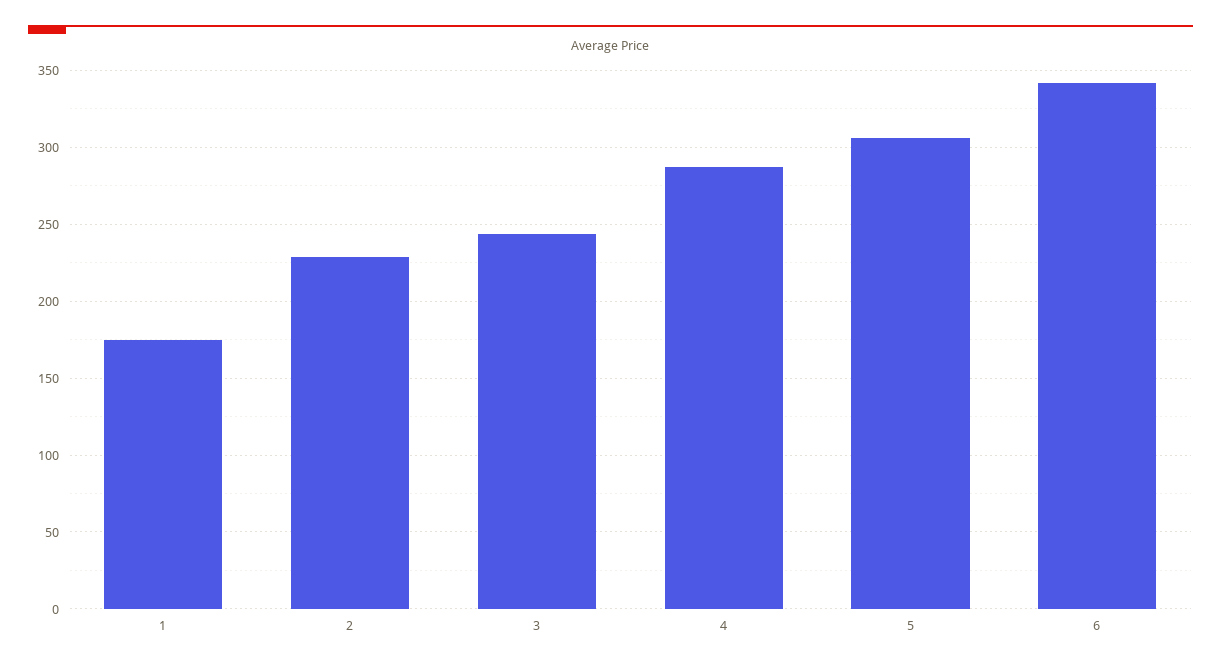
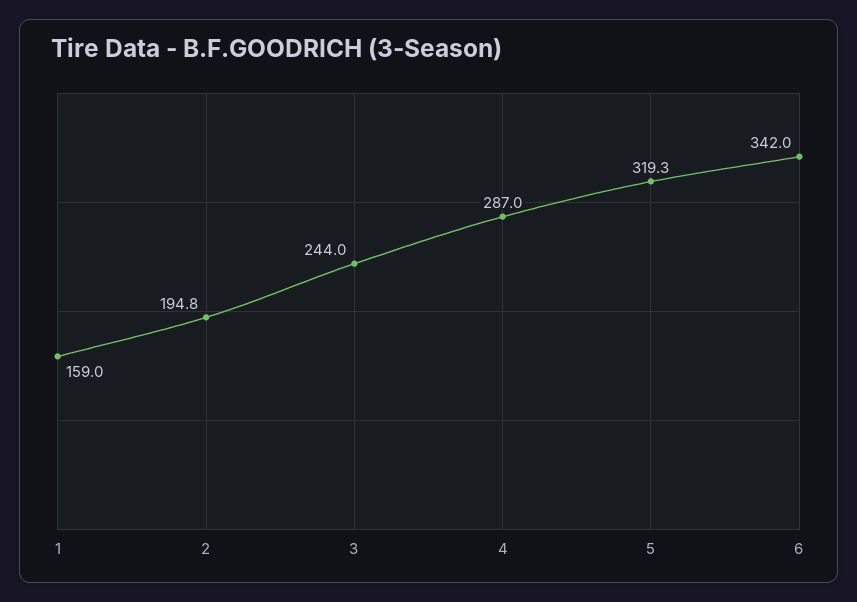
  {
-   "1": 175,
+   "1": 159,
-   "2": 230,
+   "2": 194.8,
    "3": 244,
    "4": 287,
-   "5": 305,
+   "5": 319.3,
    "6": 342
  }

